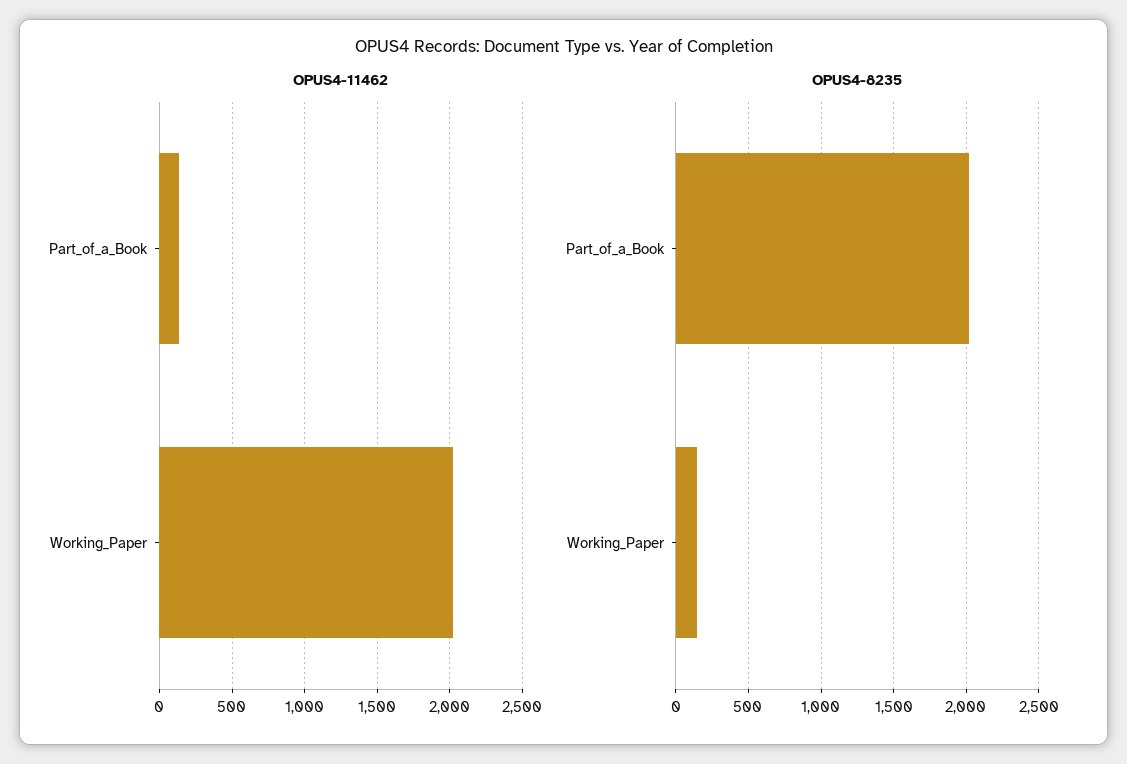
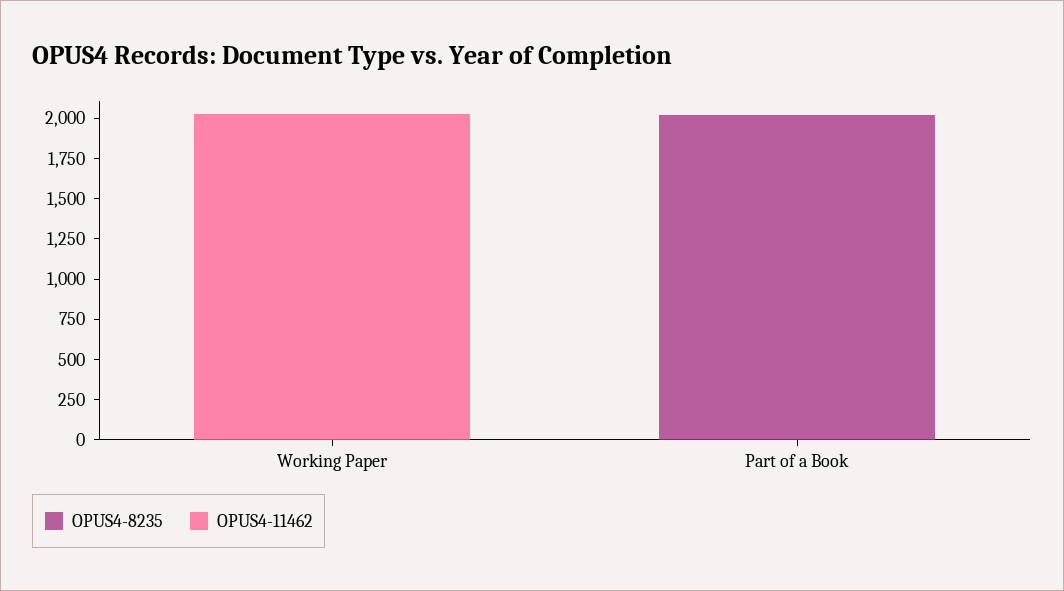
  {
    "OPUS4-11462": {
-     "Part_of_a_Book": 150,
+     "Part_of_a_Book": 0,
      "Working_Paper": 2000
    },
    "OPUS4-8235": {
      "Part_of_a_Book": 2000,
-     "Working_Paper": 150
+     "Working_Paper": 0
    }
  }

